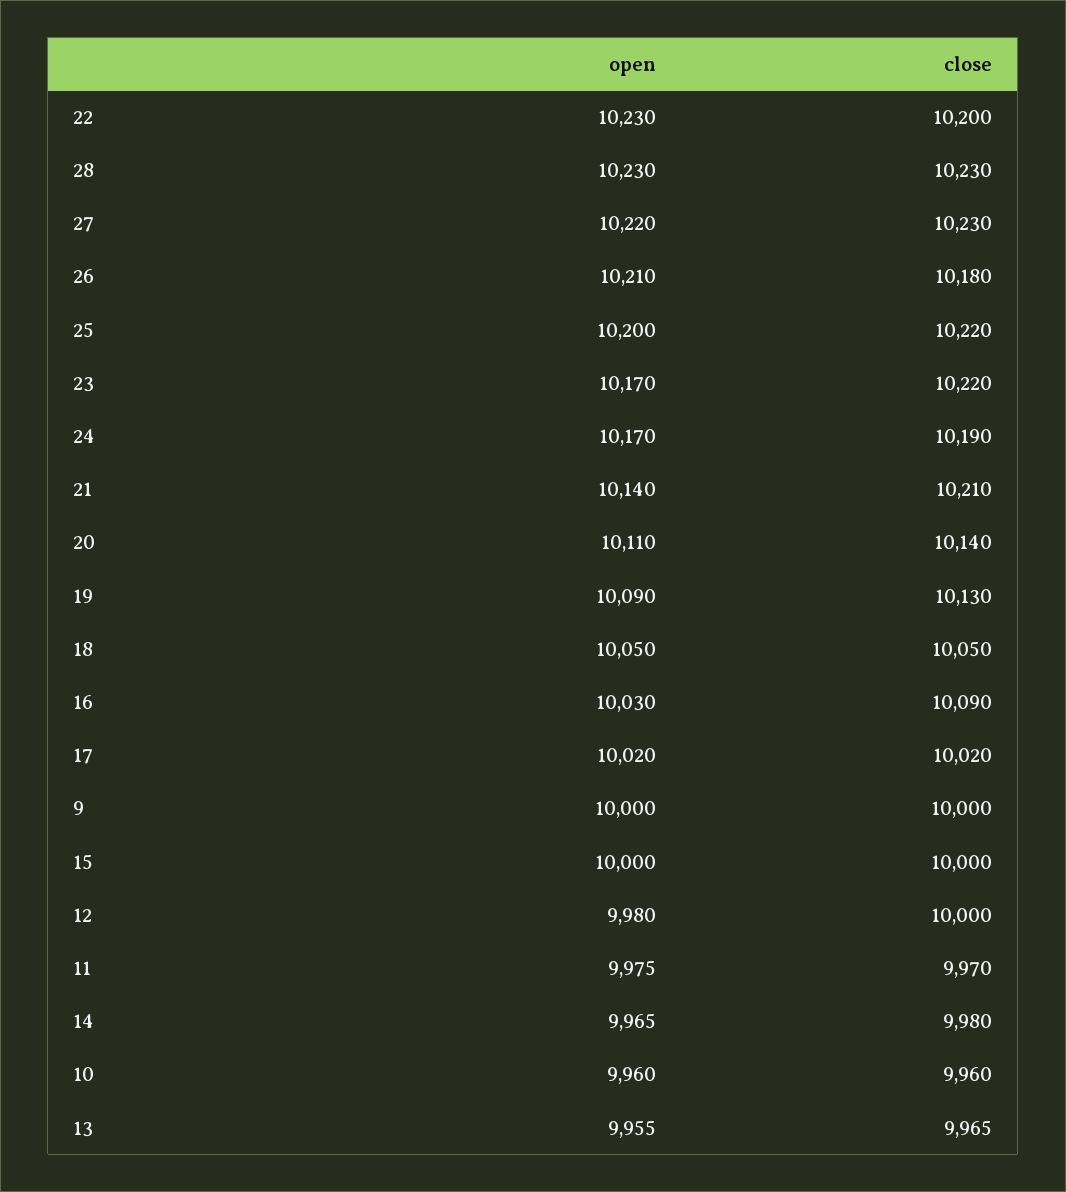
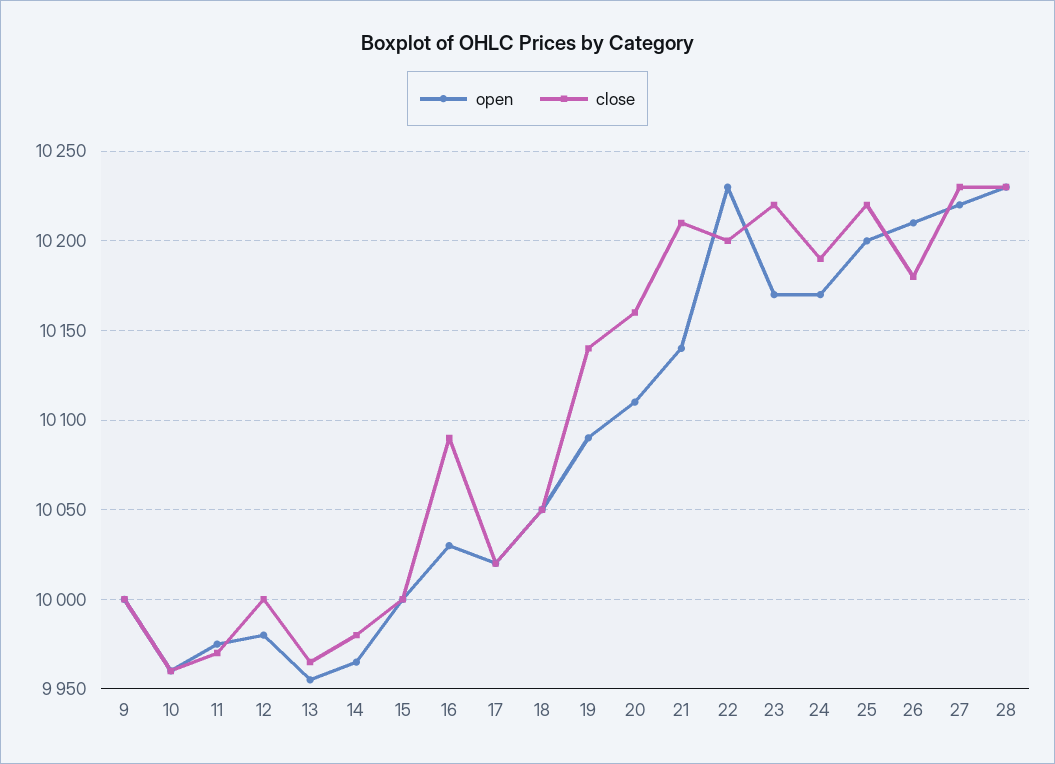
  {
    "open": {
      "22": 10230,
      "28": 10230,
      "27": 10220,
      "26": 10210,
      "25": 10200,
      "23": 10170,
      "24": 10170,
      "21": 10140,
      "20": 10110,
      "19": 10090,
      "18": 10050,
      "16": 10030,
      "17": 10020,
      "9": 10000,
      "15": 10000,
      "12": 9980,
      "11": 9975,
      "14": 9965,
      "10": 9960,
      "13": 9955
    },
    "close": {
      "22": 10200,
      "28": 10230,
      "27": 10230,
      "26": 10180,
      "25": 10220,
      "23": 10220,
      "24": 10190,
      "21": 10210,
-     "20": 10140,
+     "20": 10160,
-     "19": 10130,
+     "19": 10140,
      "18": 10050,
      "16": 10090,
      "17": 10020,
      "9": 10000,
      "15": 10000,
      "12": 10000,
      "11": 9970,
      "14": 9980,
      "10": 9960,
      "13": 9965
    }
  }

